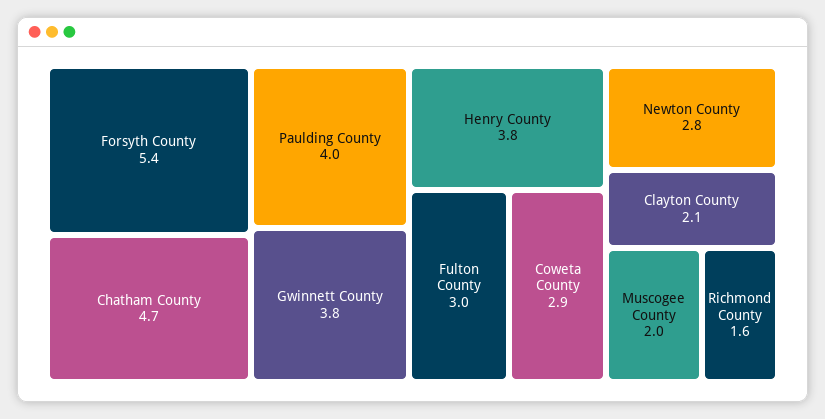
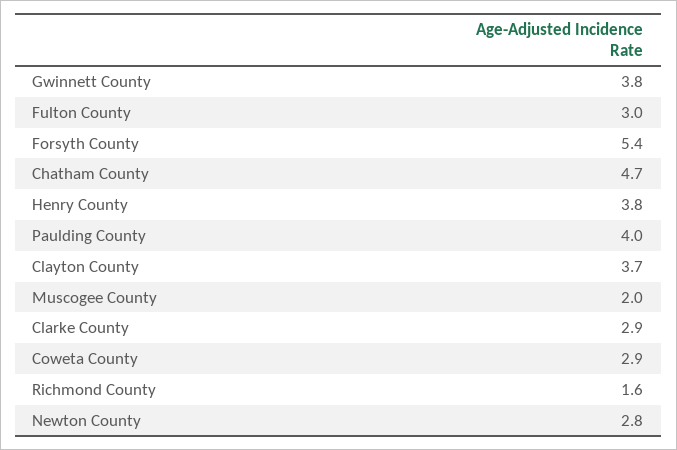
  {
    "Forsyth County": 5.4,
    "Chatham County": 4.7,
    "Paulding County": 4,
    "Gwinnett County": 3.8,
    "Henry County": 3.8,
    "Fulton County": 3,
    "Coweta County": 2.9,
    "Newton County": 2.8,
-   "Clayton County": 2.1,
+   "Clayton County": 3.7,
    "Muscogee County": 2,
-   "Richmond County": 1.6
+   "Richmond County": 1.6,
+   "Clarke County": 2.9
  }

